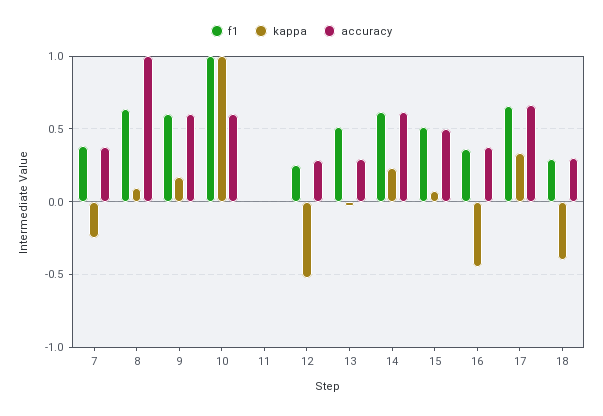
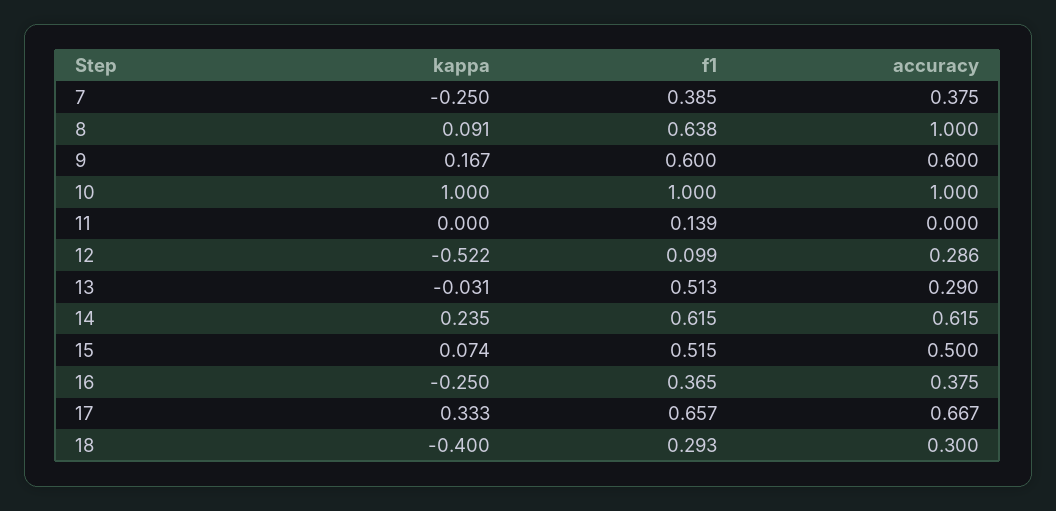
  {
    "f1": {
      "7": 0.385,
      "8": 0.638,
      "9": 0.6,
      "10": 1,
-     "11": 0,
+     "11": 0.139,
-     "12": 0.25,
+     "12": 0.099,
      "13": 0.513,
      "14": 0.615,
      "15": 0.515,
      "16": 0.365,
      "17": 0.657,
      "18": 0.293
    },
    "kappa": {
      "7": -0.25,
      "8": 0.091,
      "9": 0.167,
      "10": 1,
      "11": 0,
      "12": -0.522,
      "13": -0.031,
      "14": 0.235,
      "15": 0.074,
-     "16": -0.45,
+     "16": -0.25,
      "17": 0.333,
      "18": -0.4
    },
    "accuracy": {
      "7": 0.375,
      "8": 1,
      "9": 0.6,
-     "10": 0.6,
+     "10": 1,
      "11": 0,
      "12": 0.286,
      "13": 0.29,
      "14": 0.615,
      "15": 0.5,
      "16": 0.375,
      "17": 0.667,
      "18": 0.3
    }
  }

